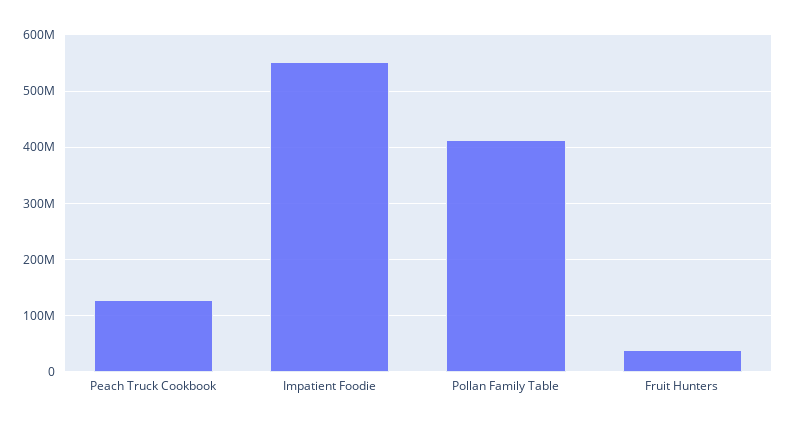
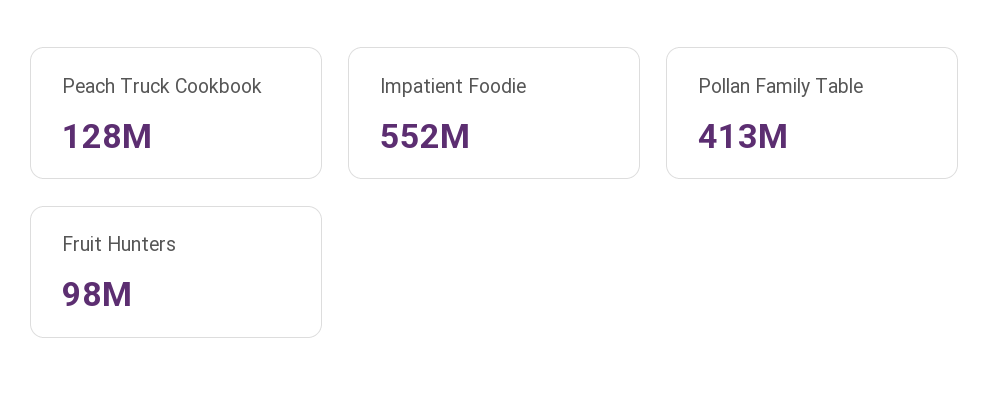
  {
    "Peach Truck Cookbook": 128000000,
    "Impatient Foodie": 552000000,
    "Pollan Family Table": 413000000,
-   "Fruit Hunters": 40000000
+   "Fruit Hunters": 98000000
  }

